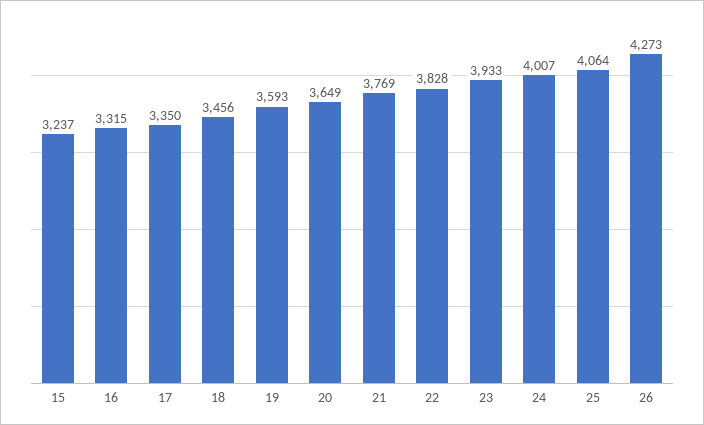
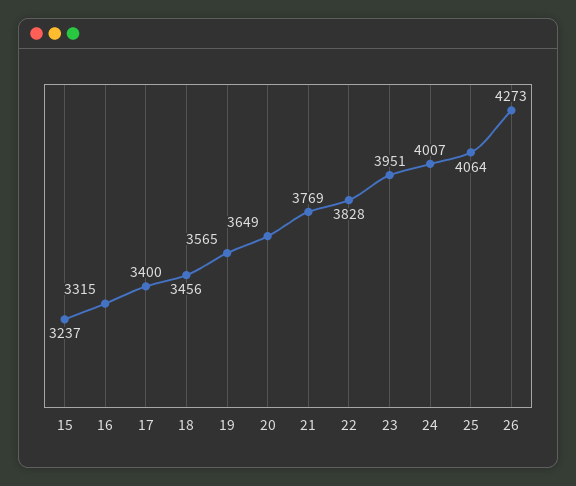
  {
    "15": 3237,
    "16": 3315,
-   "17": 3350,
+   "17": 3400,
    "18": 3456,
-   "19": 3593,
+   "19": 3565,
    "20": 3649,
    "21": 3769,
    "22": 3828,
-   "23": 3933,
+   "23": 3951,
    "24": 4007,
    "25": 4064,
    "26": 4273
  }

